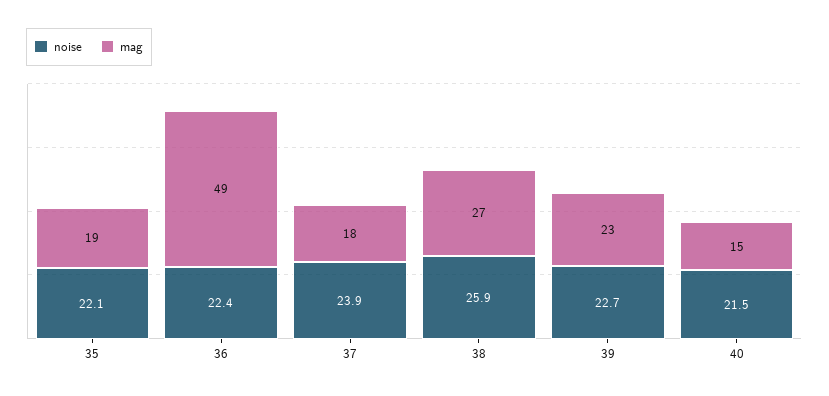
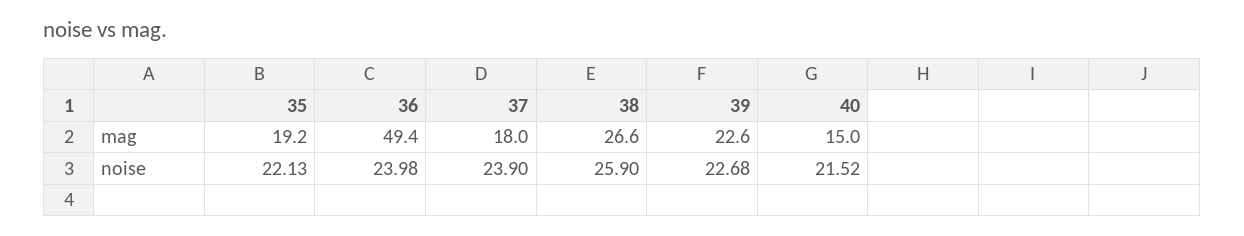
  {
    "noise": {
      "35": 22.13,
-     "36": 22.4,
+     "36": 23.98,
      "37": 23.9,
      "38": 25.9,
      "39": 22.68,
      "40": 21.52
    },
    "mag": {
      "35": 19.2,
      "36": 49.4,
      "37": 18,
      "38": 26.6,
      "39": 22.6,
      "40": 15
    }
  }

